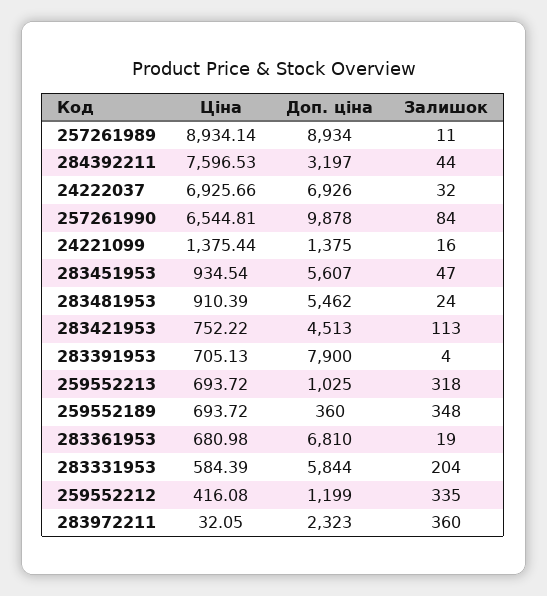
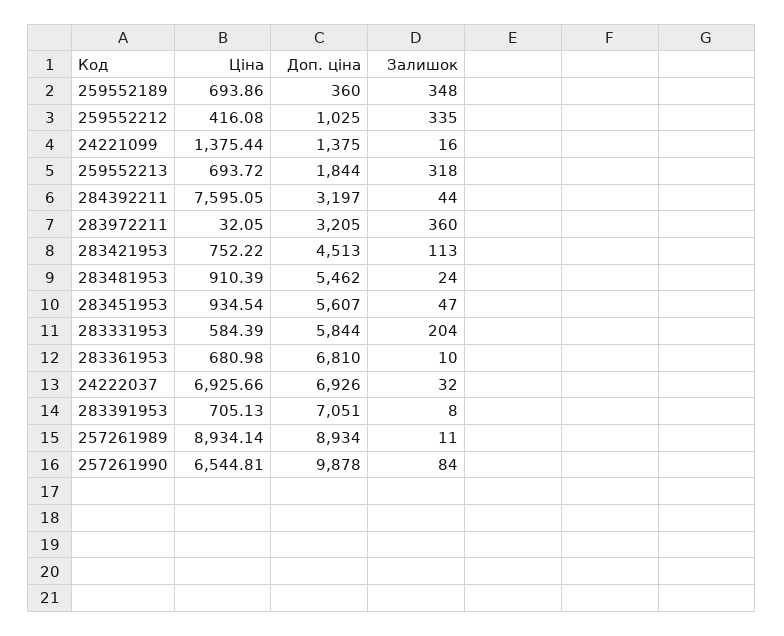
  {
    "Ціна": {
      "257261989": 8934.14,
-     "284392211": 7596.53,
+     "284392211": 7595.05,
      "24222037": 6925.66,
      "257261990": 6544.81,
      "24221099": 1375.44,
      "283451953": 934.54,
      "283481953": 910.39,
      "283421953": 752.22,
      "283391953": 705.13,
      "259552213": 693.72,
-     "259552189": 693.72,
+     "259552189": 693.86,
      "283361953": 680.98,
      "283331953": 584.39,
      "259552212": 416.08,
      "283972211": 32.05
    },
    "Доп. ціна": {
      "257261989": 8934,
      "284392211": 3197,
      "24222037": 6926,
      "257261990": 9878,
      "24221099": 1375,
      "283451953": 5607,
      "283481953": 5462,
      "283421953": 4513,
-     "283391953": 7900,
+     "283391953": 7051,
-     "259552213": 1025,
+     "259552213": 1844,
      "259552189": 360,
      "283361953": 6810,
      "283331953": 5844,
-     "259552212": 1199,
+     "259552212": 1025,
-     "283972211": 2323
+     "283972211": 3205
    },
    "Залишок": {
      "257261989": 11,
      "284392211": 44,
      "24222037": 32,
      "257261990": 84,
      "24221099": 16,
      "283451953": 47,
      "283481953": 24,
      "283421953": 113,
-     "283391953": 4,
+     "283391953": 8,
      "259552213": 318,
      "259552189": 348,
-     "283361953": 19,
+     "283361953": 10,
      "283331953": 204,
      "259552212": 335,
      "283972211": 360
    }
  }

